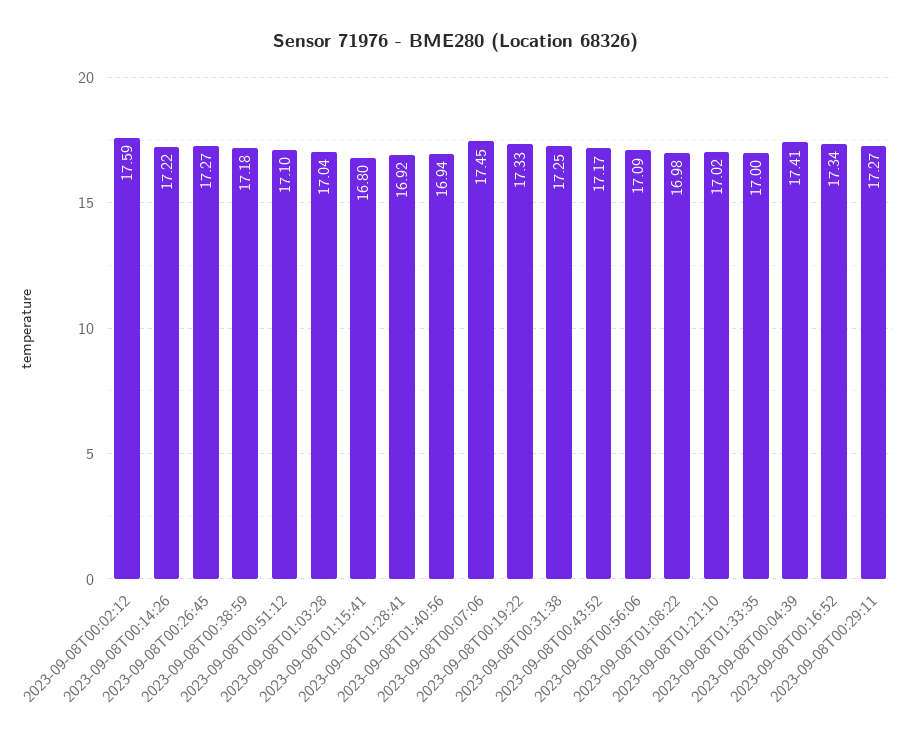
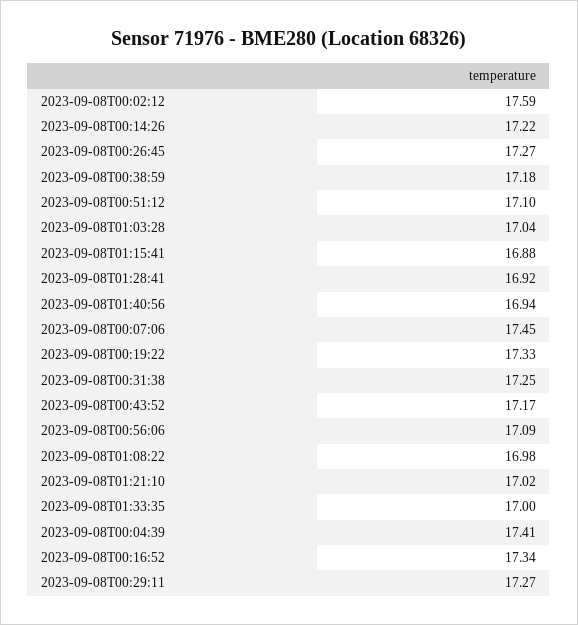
  {
    "2023-09-08T00:02:12": 17.59,
    "2023-09-08T00:14:26": 17.22,
    "2023-09-08T00:26:45": 17.27,
    "2023-09-08T00:38:59": 17.18,
    "2023-09-08T00:51:12": 17.1,
    "2023-09-08T01:03:28": 17.04,
-   "2023-09-08T01:15:41": 16.8,
+   "2023-09-08T01:15:41": 16.88,
    "2023-09-08T01:28:41": 16.92,
    "2023-09-08T01:40:56": 16.94,
    "2023-09-08T00:07:06": 17.45,
    "2023-09-08T00:19:22": 17.33,
    "2023-09-08T00:31:38": 17.25,
    "2023-09-08T00:43:52": 17.17,
    "2023-09-08T00:56:06": 17.09,
    "2023-09-08T01:08:22": 16.98,
    "2023-09-08T01:21:10": 17.02,
    "2023-09-08T01:33:35": 17,
    "2023-09-08T00:04:39": 17.41,
    "2023-09-08T00:16:52": 17.34,
    "2023-09-08T00:29:11": 17.27
  }

